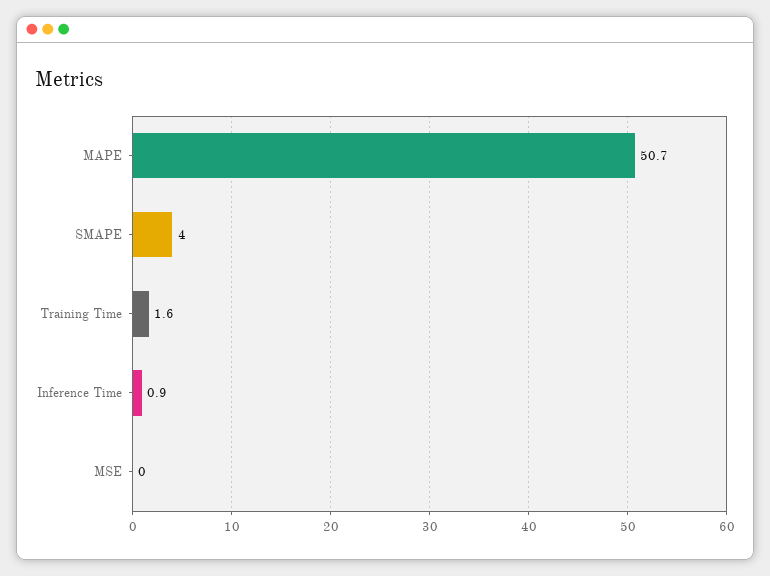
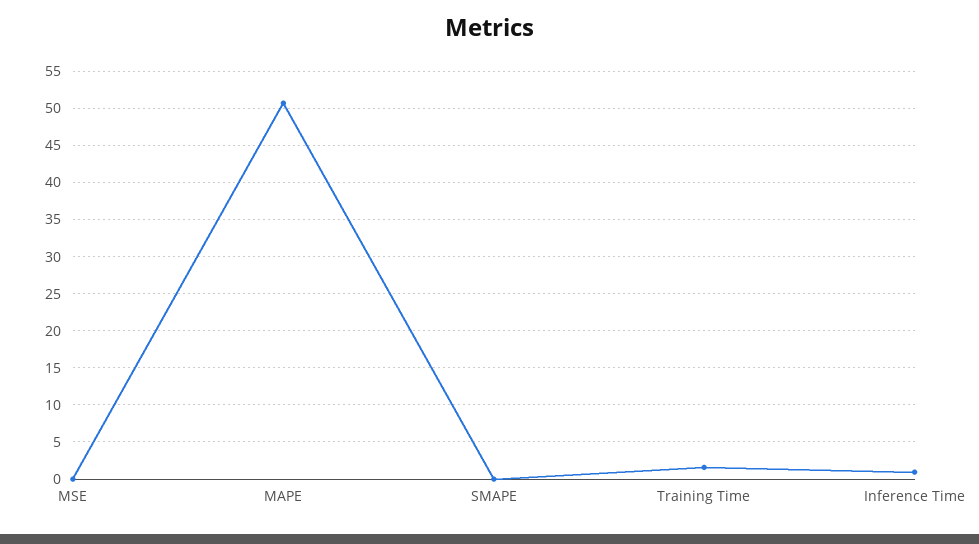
  {
    "MAPE": 50.7,
-   "SMAPE": 4,
+   "SMAPE": 0,
    "Training Time": 1.6,
    "Inference Time": 0.9,
    "MSE": 0
  }

